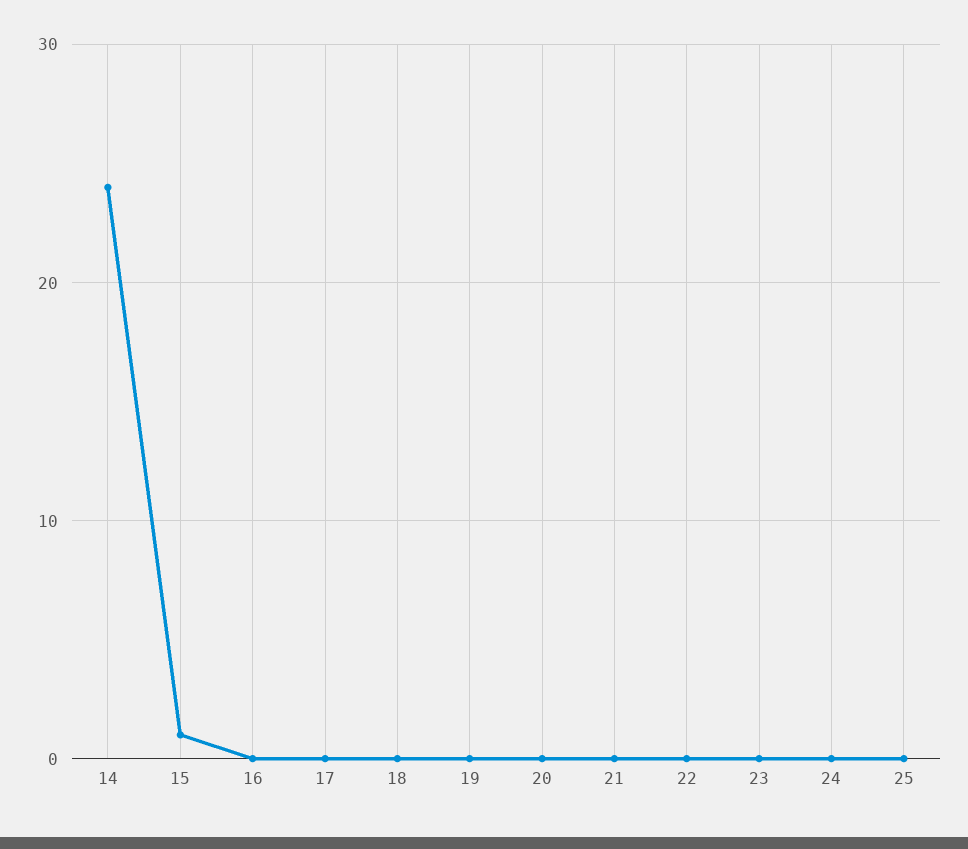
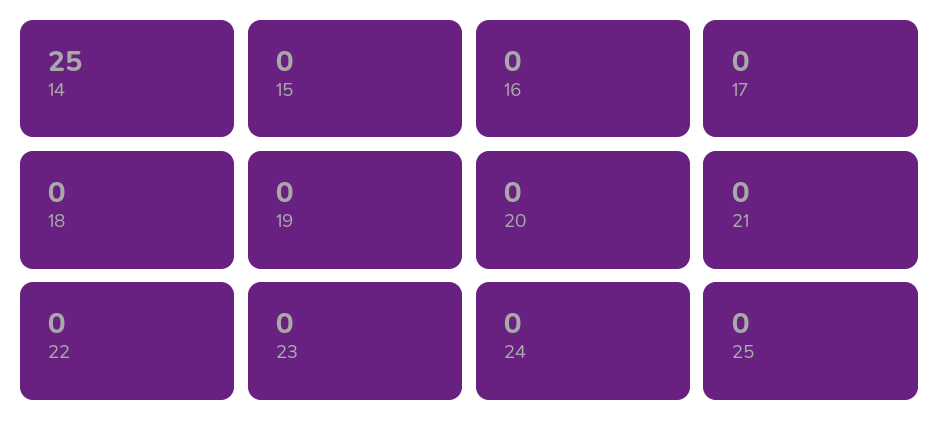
  {
-   "14": 24,
+   "14": 25,
-   "15": 1,
+   "15": 0,
    "16": 0,
    "17": 0,
    "18": 0,
    "19": 0,
    "20": 0,
    "21": 0,
    "22": 0,
    "23": 0,
    "24": 0,
    "25": 0
  }

